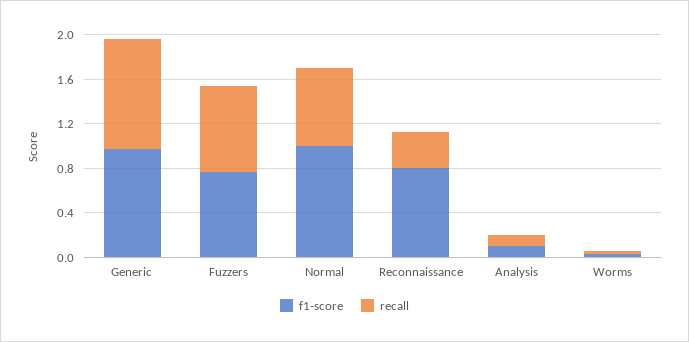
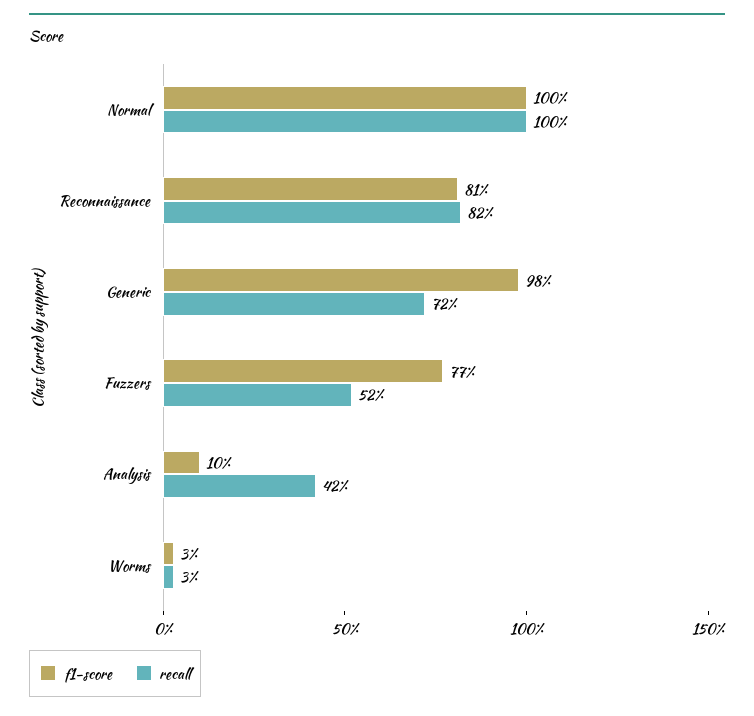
  {
    "f1-score": {
      "Generic": 0.98,
      "Fuzzers": 0.77,
      "Normal": 1,
      "Reconnaissance": 0.81,
      "Analysis": 0.1,
      "Worms": 0.03
    },
    "recall": {
-     "Generic": 1,
+     "Generic": 0.72,
-     "Fuzzers": 0.8,
+     "Fuzzers": 0.52,
-     "Normal": 0.7,
+     "Normal": 1,
-     "Reconnaissance": 0.3,
+     "Reconnaissance": 0.82,
-     "Analysis": 0.1,
+     "Analysis": 0.42,
      "Worms": 0.03
    }
  }

